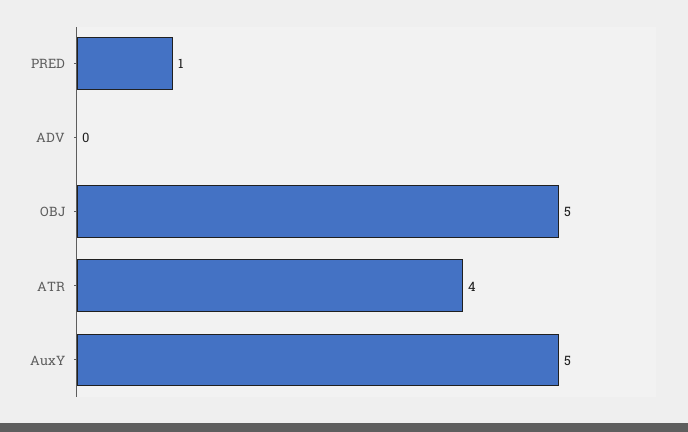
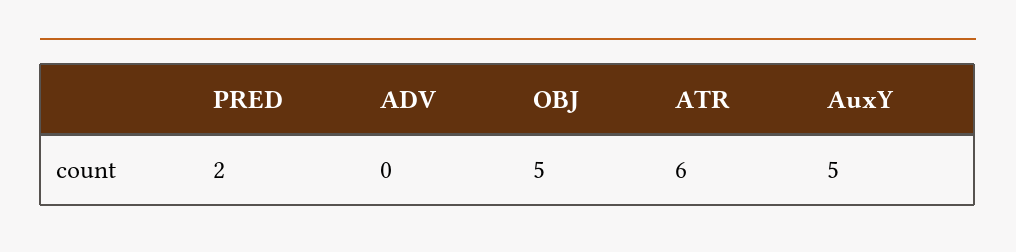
  {
-   "PRED": 1,
+   "PRED": 2,
    "ADV": 0,
    "OBJ": 5,
-   "ATR": 4,
+   "ATR": 6,
    "AuxY": 5
  }

